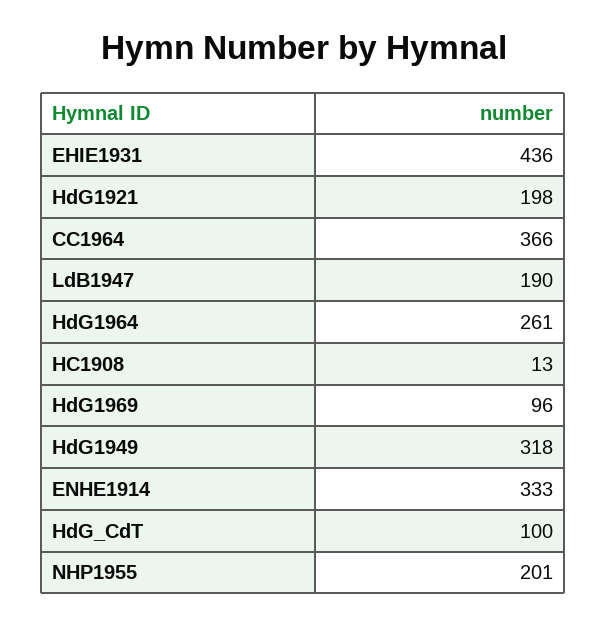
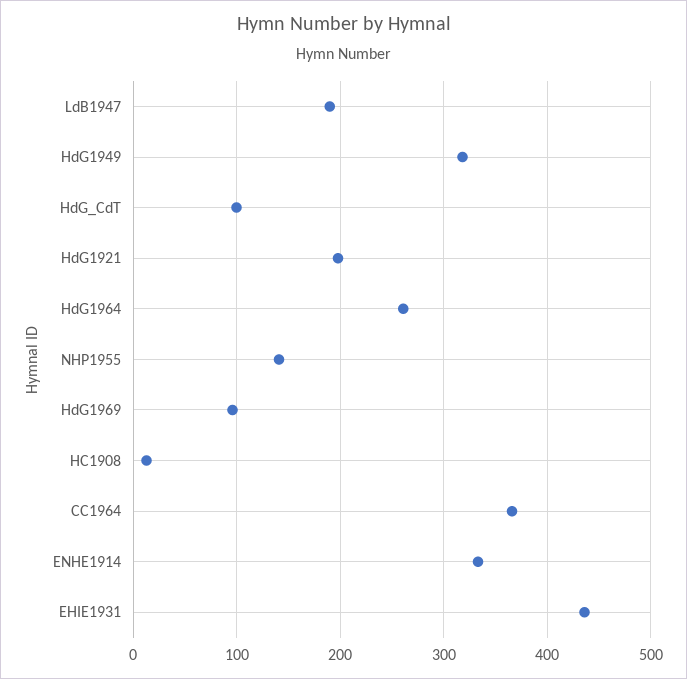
  {
    "EHIE1931": 436,
    "HdG1921": 198,
    "CC1964": 366,
    "LdB1947": 190,
    "HdG1964": 261,
    "HC1908": 13,
    "HdG1969": 96,
    "HdG1949": 318,
    "ENHE1914": 333,
    "HdG_CdT": 100,
-   "NHP1955": 201
+   "NHP1955": 140
  }

